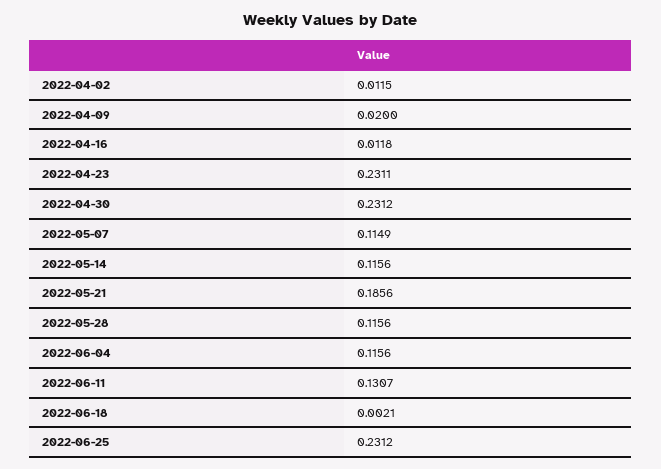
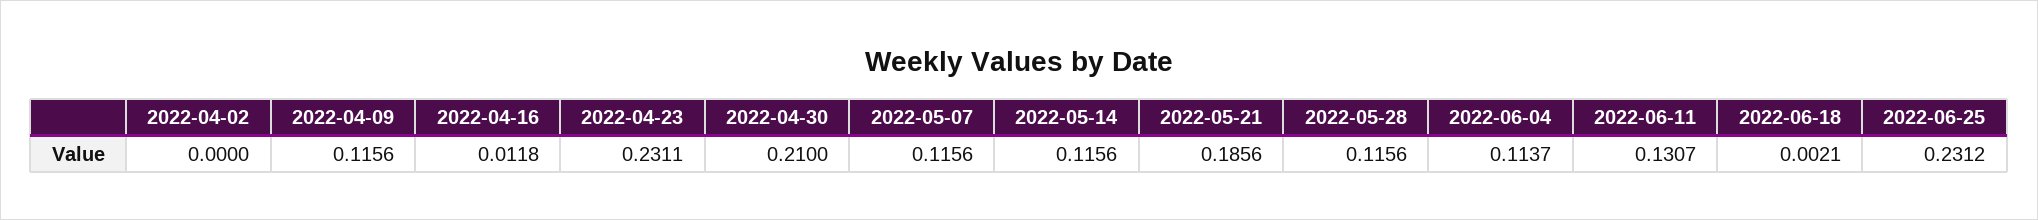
  {
-   "2022-04-02": 0.0115,
+   "2022-04-02": 0,
-   "2022-04-09": 0.02,
+   "2022-04-09": 0.1156,
    "2022-04-16": 0.0118,
    "2022-04-23": 0.2311,
-   "2022-04-30": 0.2312,
+   "2022-04-30": 0.21,
-   "2022-05-07": 0.1149,
+   "2022-05-07": 0.1156,
    "2022-05-14": 0.1156,
    "2022-05-21": 0.1856,
    "2022-05-28": 0.1156,
-   "2022-06-04": 0.1156,
+   "2022-06-04": 0.1137,
    "2022-06-11": 0.1307,
    "2022-06-18": 0.0021,
    "2022-06-25": 0.2312
  }

